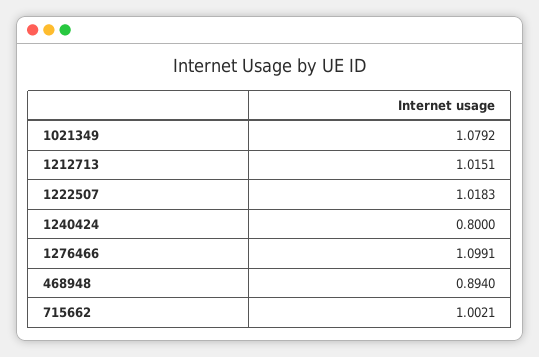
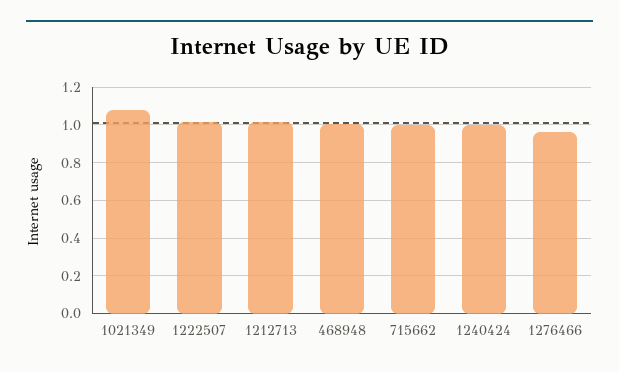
  {
    "1021349": 1.0792,
    "1212713": 1.0151,
    "1222507": 1.0183,
-   "1240424": 0.8,
+   "1240424": 1,
-   "1276466": 1.0991,
+   "1276466": 0.95,
-   "468948": 0.894,
+   "468948": 1,
    "715662": 1.0021
  }

